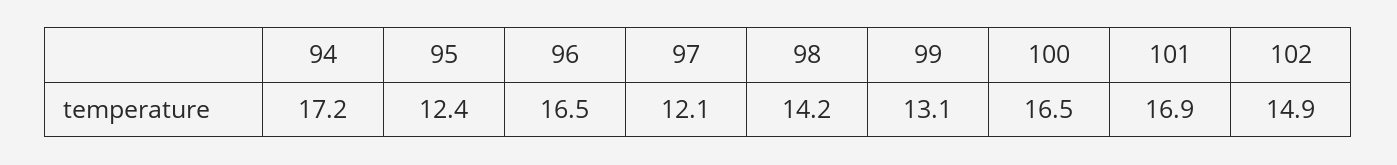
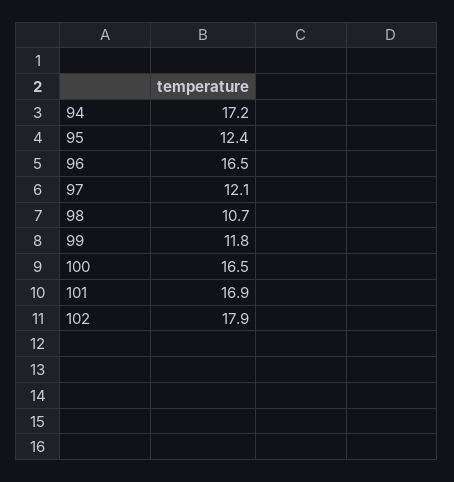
  {
    "94": 17.2,
    "95": 12.4,
    "96": 16.5,
    "97": 12.1,
-   "98": 14.2,
+   "98": 10.7,
-   "99": 13.1,
+   "99": 11.8,
    "100": 16.5,
    "101": 16.9,
-   "102": 14.9
+   "102": 17.9
  }

